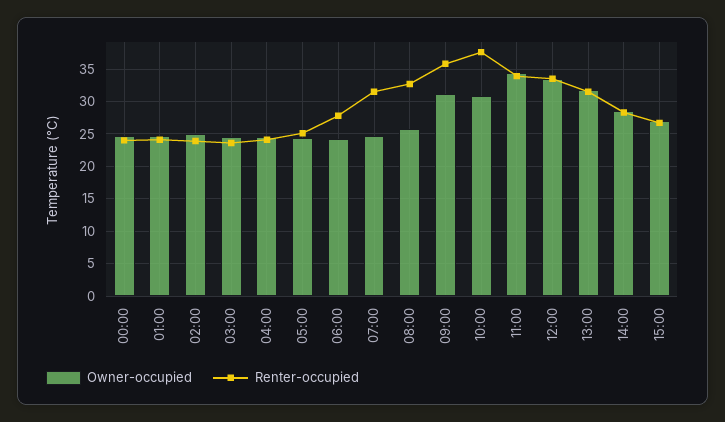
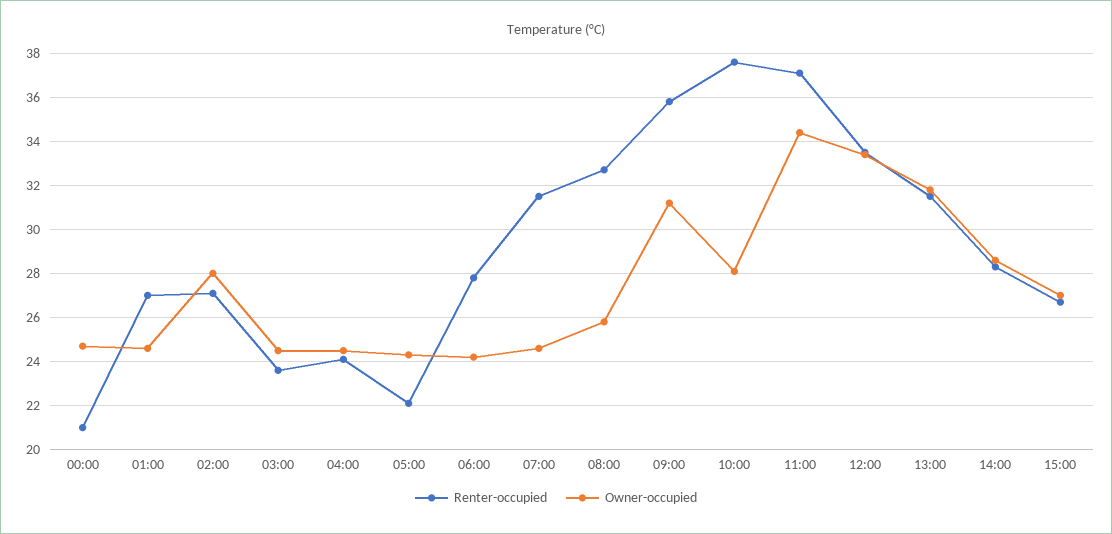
  {
    "Owner-occupied": {
      "00:00": 24.5,
      "01:00": 24.5,
-     "02:00": 25,
+     "02:00": 28,
      "03:00": 24.5,
      "04:00": 24.5,
      "05:00": 24.5,
      "06:00": 24,
      "07:00": 24.5,
      "08:00": 26,
      "09:00": 31,
-     "10:00": 31,
+     "10:00": 28,
      "11:00": 34.5,
      "12:00": 33.5,
      "13:00": 32,
      "14:00": 28.5,
      "15:00": 27
    },
    "Renter-occupied": {
-     "00:00": 24,
+     "00:00": 21,
-     "01:00": 24,
+     "01:00": 27,
-     "02:00": 24,
+     "02:00": 27,
      "03:00": 23.5,
      "04:00": 24,
-     "05:00": 25,
+     "05:00": 22,
      "06:00": 28,
      "07:00": 31.5,
      "08:00": 32.5,
      "09:00": 36,
      "10:00": 37.5,
-     "11:00": 34,
+     "11:00": 37,
      "12:00": 33.5,
      "13:00": 31.5,
      "14:00": 28.5,
      "15:00": 26.5
    }
  }

